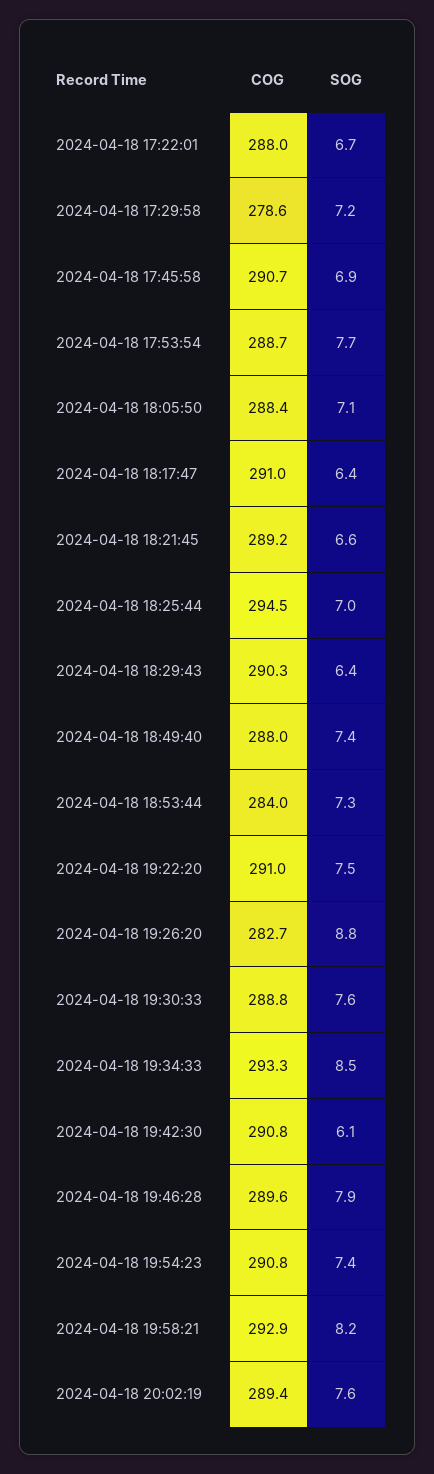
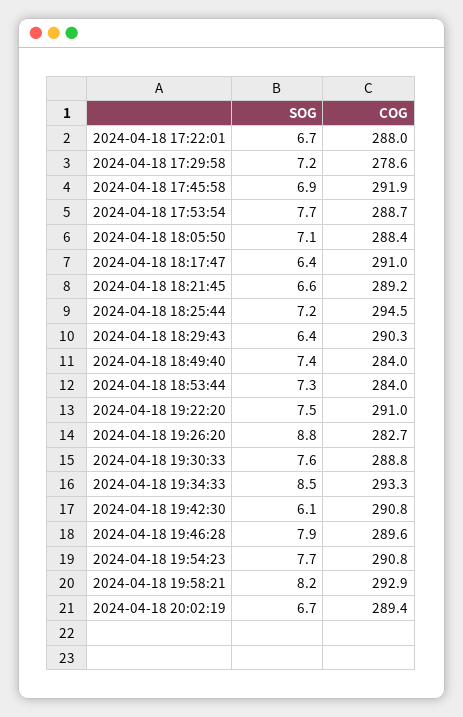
  {
    "COG": {
      "2024-04-18 17:22:01": 288,
      "2024-04-18 17:29:58": 278.6,
-     "2024-04-18 17:45:58": 290.7,
+     "2024-04-18 17:45:58": 291.9,
      "2024-04-18 17:53:54": 288.7,
      "2024-04-18 18:05:50": 288.4,
      "2024-04-18 18:17:47": 291,
      "2024-04-18 18:21:45": 289.2,
      "2024-04-18 18:25:44": 294.5,
      "2024-04-18 18:29:43": 290.3,
-     "2024-04-18 18:49:40": 288,
+     "2024-04-18 18:49:40": 284,
      "2024-04-18 18:53:44": 284,
      "2024-04-18 19:22:20": 291,
      "2024-04-18 19:26:20": 282.7,
      "2024-04-18 19:30:33": 288.8,
      "2024-04-18 19:34:33": 293.3,
      "2024-04-18 19:42:30": 290.8,
      "2024-04-18 19:46:28": 289.6,
      "2024-04-18 19:54:23": 290.8,
      "2024-04-18 19:58:21": 292.9,
      "2024-04-18 20:02:19": 289.4
    },
    "SOG": {
      "2024-04-18 17:22:01": 6.7,
      "2024-04-18 17:29:58": 7.2,
      "2024-04-18 17:45:58": 6.9,
      "2024-04-18 17:53:54": 7.7,
      "2024-04-18 18:05:50": 7.1,
      "2024-04-18 18:17:47": 6.4,
      "2024-04-18 18:21:45": 6.6,
-     "2024-04-18 18:25:44": 7,
+     "2024-04-18 18:25:44": 7.2,
      "2024-04-18 18:29:43": 6.4,
      "2024-04-18 18:49:40": 7.4,
      "2024-04-18 18:53:44": 7.3,
      "2024-04-18 19:22:20": 7.5,
      "2024-04-18 19:26:20": 8.8,
      "2024-04-18 19:30:33": 7.6,
      "2024-04-18 19:34:33": 8.5,
      "2024-04-18 19:42:30": 6.1,
      "2024-04-18 19:46:28": 7.9,
-     "2024-04-18 19:54:23": 7.4,
+     "2024-04-18 19:54:23": 7.7,
      "2024-04-18 19:58:21": 8.2,
-     "2024-04-18 20:02:19": 7.6
+     "2024-04-18 20:02:19": 6.7
    }
  }

